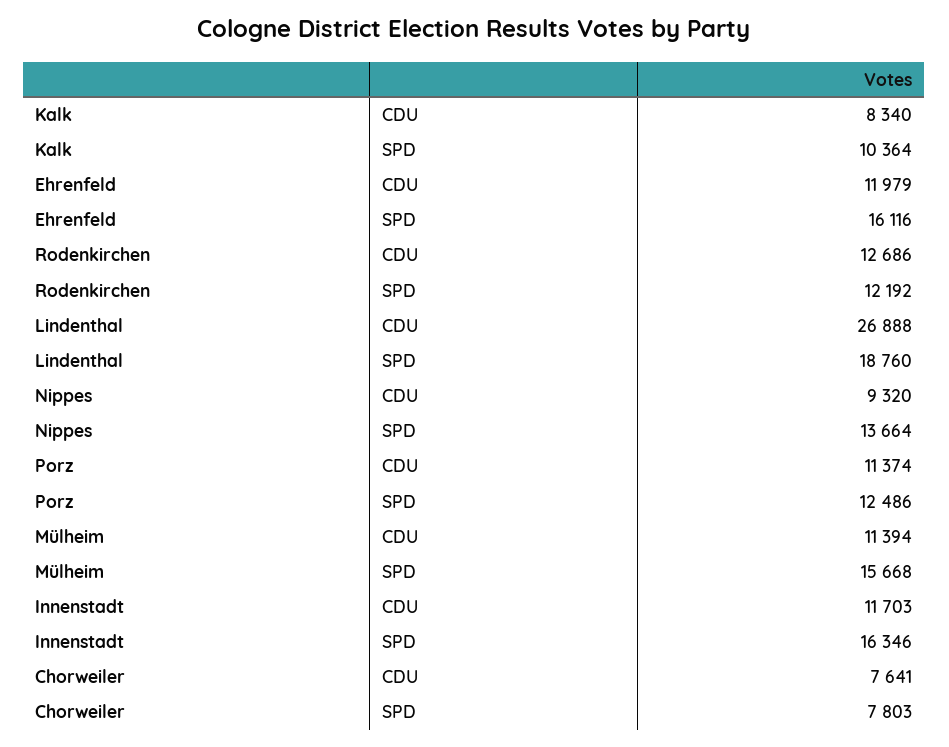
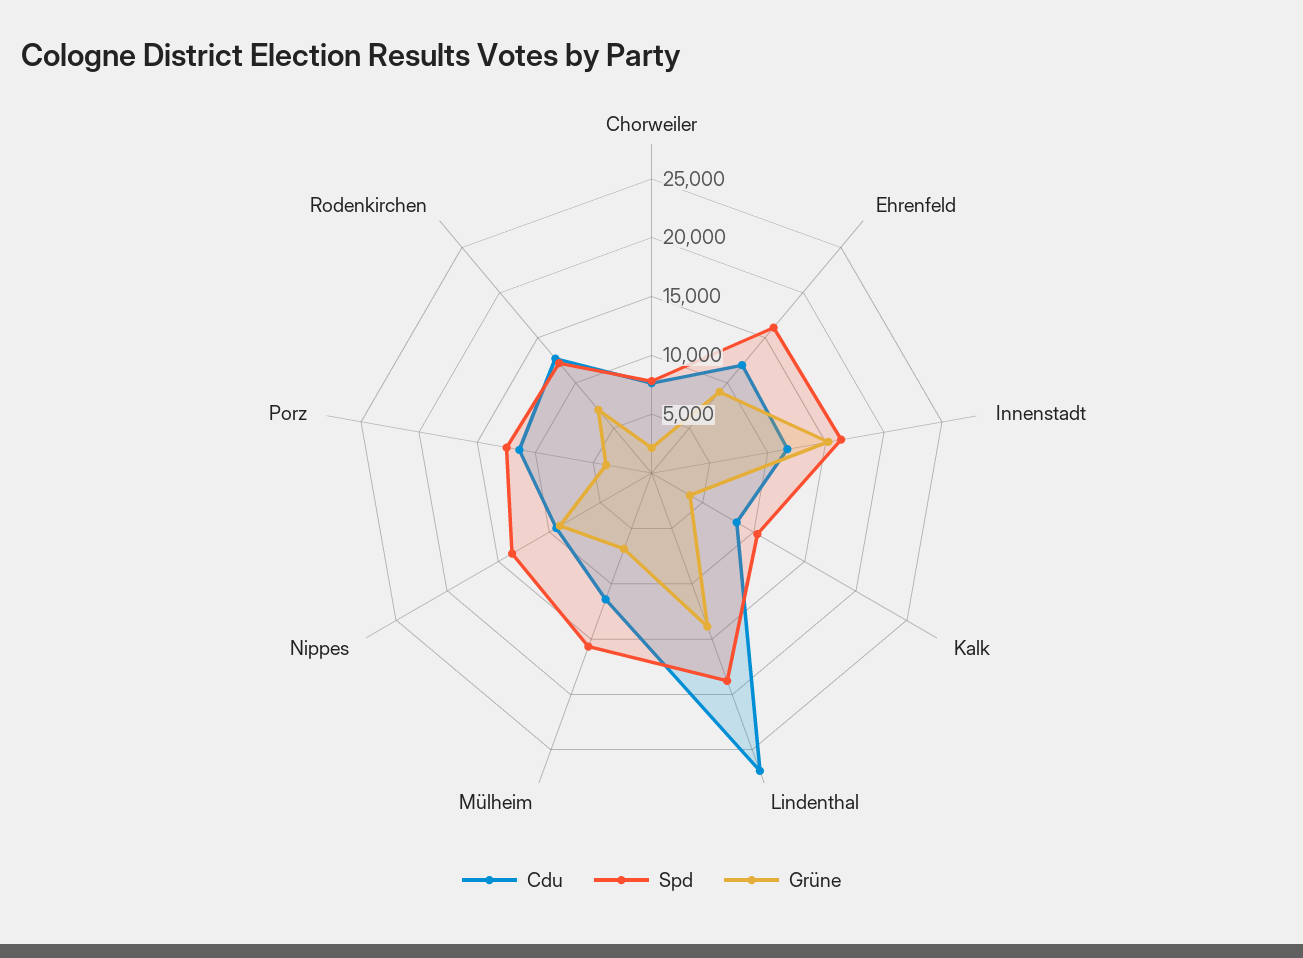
  {
    "CDU": {
      "Kalk": 8340,
      "Ehrenfeld": 11979,
      "Rodenkirchen": 12686,
      "Lindenthal": 26888,
      "Nippes": 9320,
      "Porz": 11374,
      "Mülheim": 11394,
      "Innenstadt": 11703,
      "Chorweiler": 7641
    },
    "SPD": {
      "Kalk": 10364,
      "Ehrenfeld": 16116,
      "Rodenkirchen": 12192,
      "Lindenthal": 18760,
      "Nippes": 13664,
      "Porz": 12486,
      "Mülheim": 15668,
      "Innenstadt": 16346,
      "Chorweiler": 7803
-   }
+   },
+   "Grüne": {
+     "Chorweiler": 2000,
+     "Ehrenfeld": 9000,
+     "Innenstadt": 15000,
+     "Kalk": 4000,
+     "Lindenthal": 14000,
+     "Mülheim": 7000,
+     "Nippes": 9000,
+     "Porz": 4000,
+     "Rodenkirchen": 7000
+   }
  }

